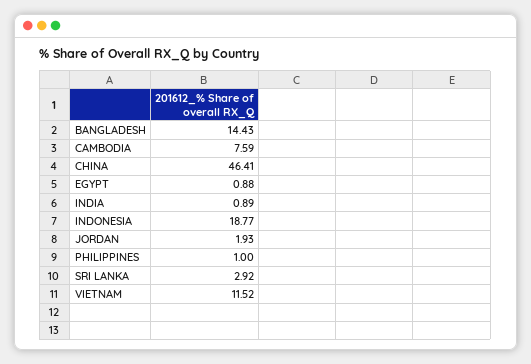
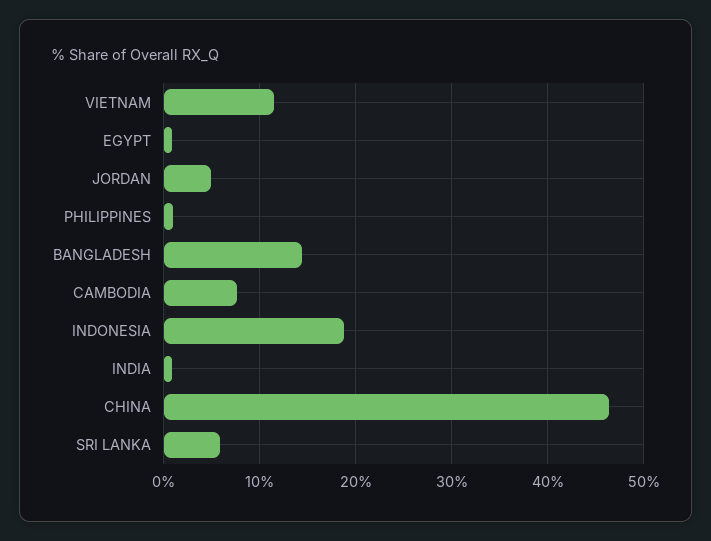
  {
    "BANGLADESH": 14.43,
    "CAMBODIA": 7.59,
    "CHINA": 46.41,
    "EGYPT": 0.88,
    "INDIA": 0.89,
    "INDONESIA": 18.77,
-   "JORDAN": 1.93,
+   "JORDAN": 5,
    "PHILIPPINES": 1,
-   "SRI LANKA": 2.92,
+   "SRI LANKA": 6,
    "VIETNAM": 11.52
  }

